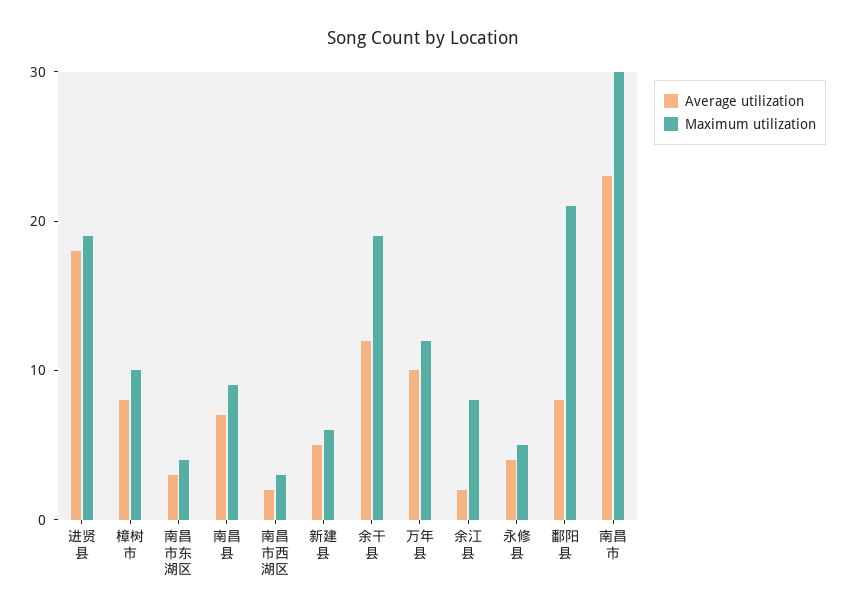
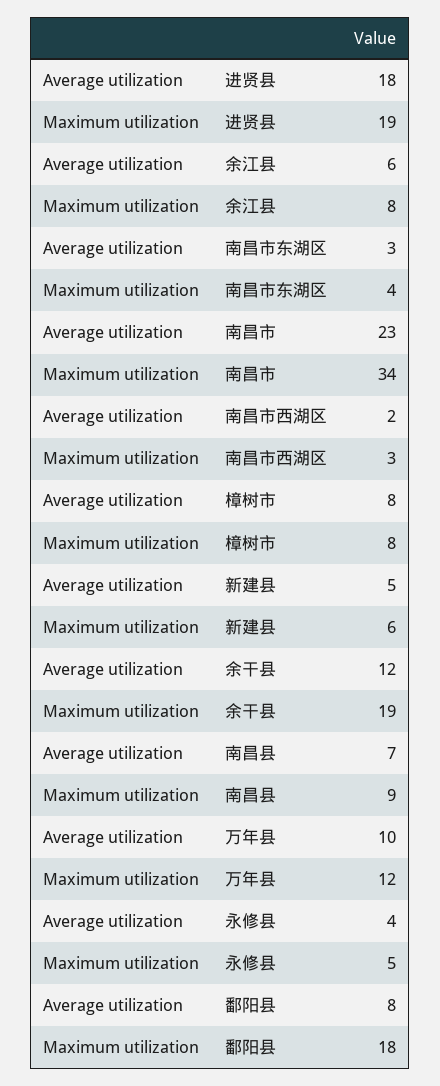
  {
    "Average utilization": {
      "进贤县": 18,
      "樟树市": 8,
      "南昌市东湖区": 3,
      "南昌县": 7,
      "南昌市西湖区": 2,
      "新建县": 5,
      "余干县": 12,
      "万年县": 10,
-     "余江县": 2,
+     "余江县": 6,
      "永修县": 4,
      "鄱阳县": 8,
      "南昌市": 23
    },
    "Maximum utilization": {
      "进贤县": 19,
-     "樟树市": 10,
+     "樟树市": 8,
      "南昌市东湖区": 4,
      "南昌县": 9,
      "南昌市西湖区": 3,
      "新建县": 6,
      "余干县": 19,
      "万年县": 12,
      "余江县": 8,
      "永修县": 5,
-     "鄱阳县": 21,
+     "鄱阳县": 18,
-     "南昌市": 30
+     "南昌市": 34
    }
  }

